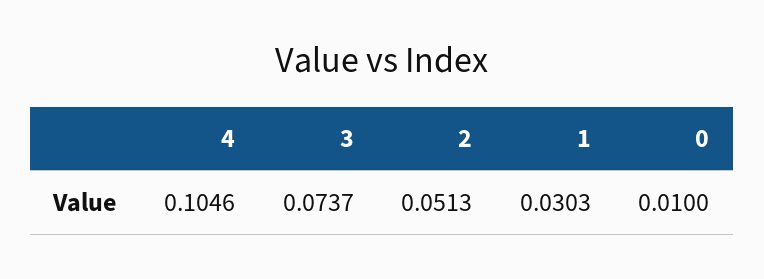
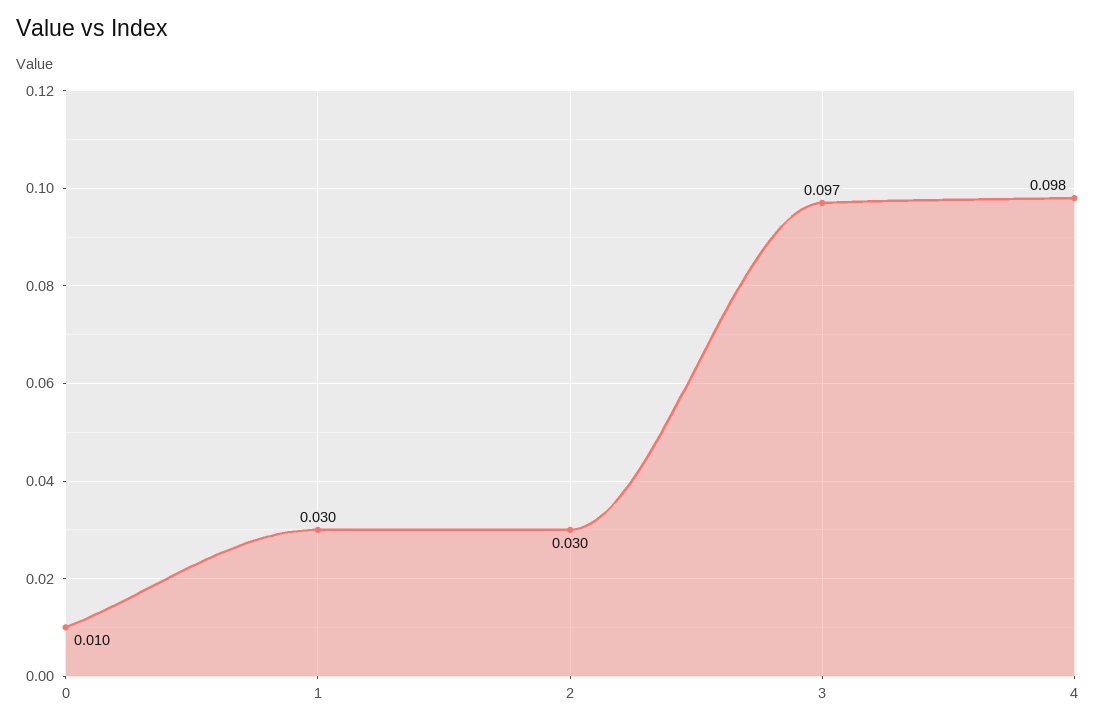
  {
-   "4": 0.1046,
+   "4": 0.098,
-   "3": 0.0737,
+   "3": 0.097,
-   "2": 0.0513,
+   "2": 0.03,
    "1": 0.0303,
    "0": 0.01
  }

